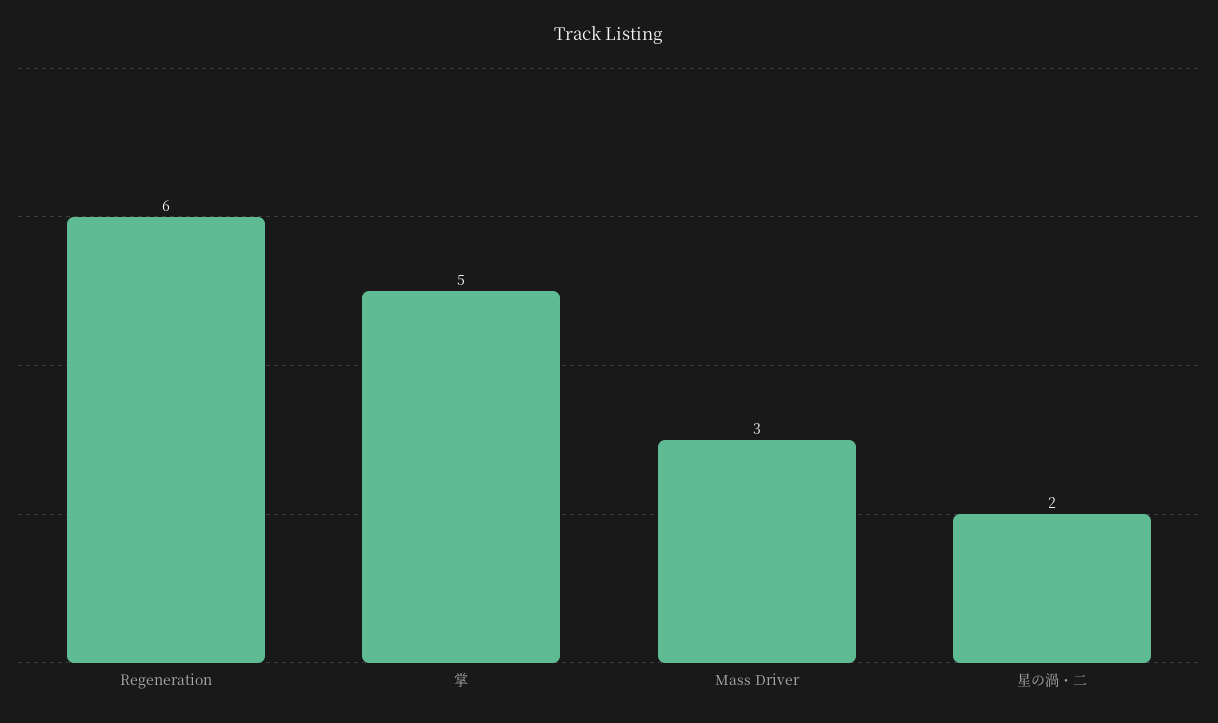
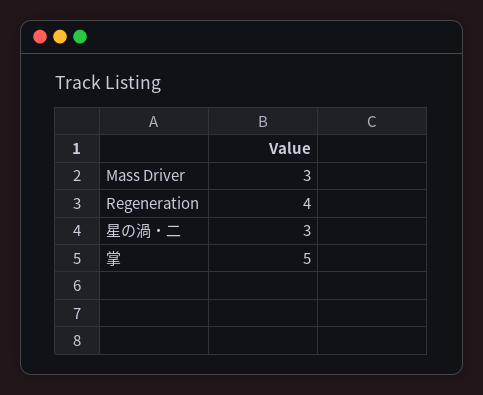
  {
-   "Regeneration": 6,
+   "Regeneration": 4,
    "掌": 5,
    "Mass Driver": 3,
-   "星の渦・二": 2
+   "星の渦・二": 3
  }

